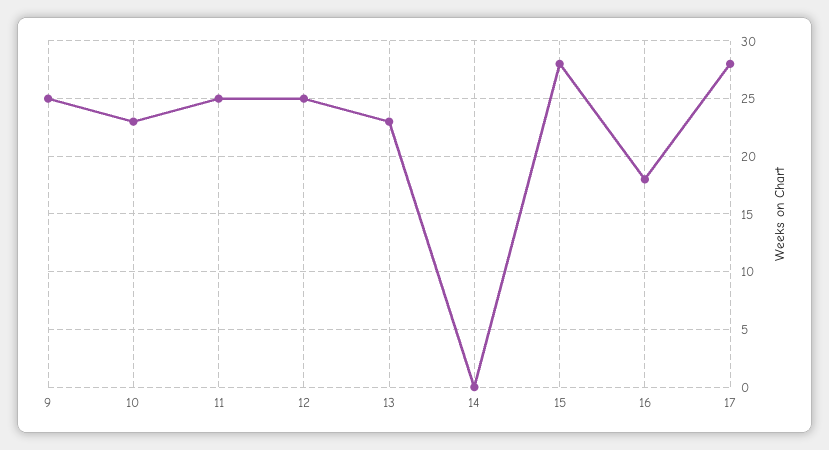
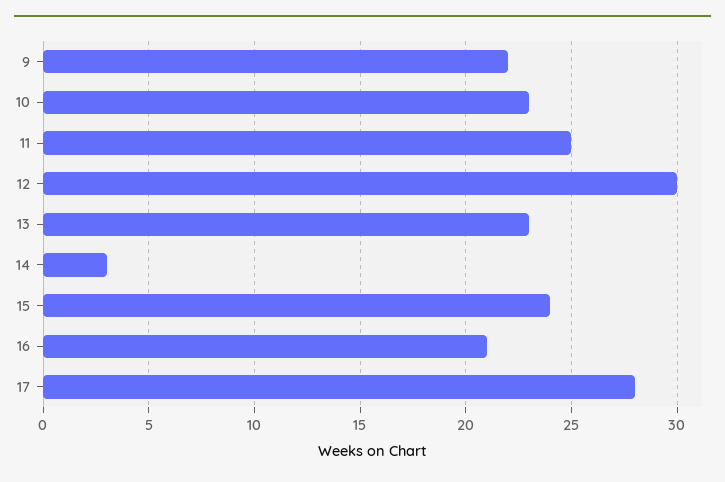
  {
-   "9": 25,
+   "9": 22,
    "10": 23,
    "11": 25,
-   "12": 25,
+   "12": 30,
    "13": 23,
-   "14": 0,
+   "14": 3,
-   "15": 28,
+   "15": 24,
-   "16": 18,
+   "16": 21,
    "17": 28
  }

